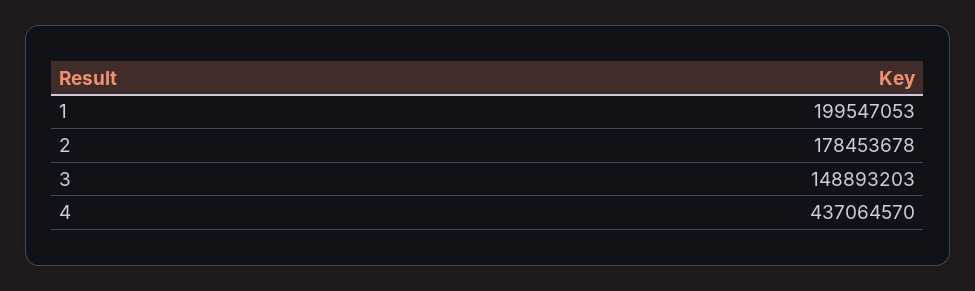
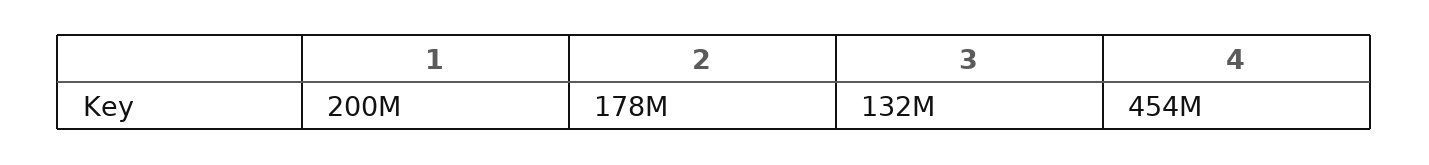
  {
    "1": 199547053,
    "2": 178453678,
-   "3": 148893203,
+   "3": 132000000,
-   "4": 437064570
+   "4": 454000000
  }

